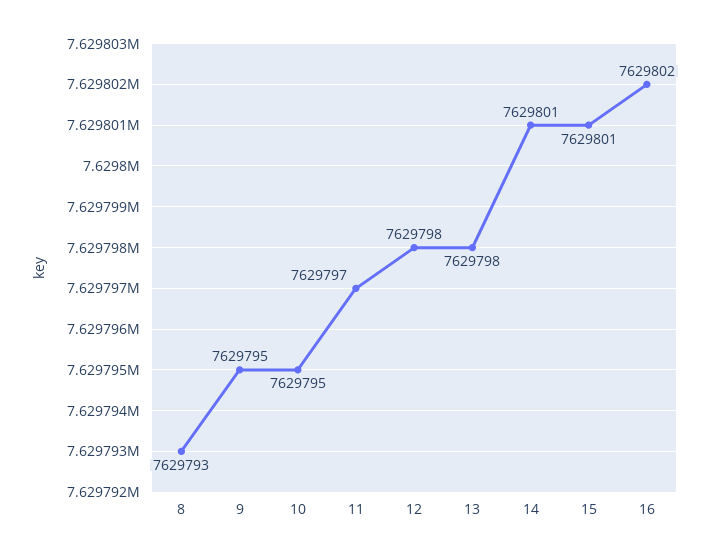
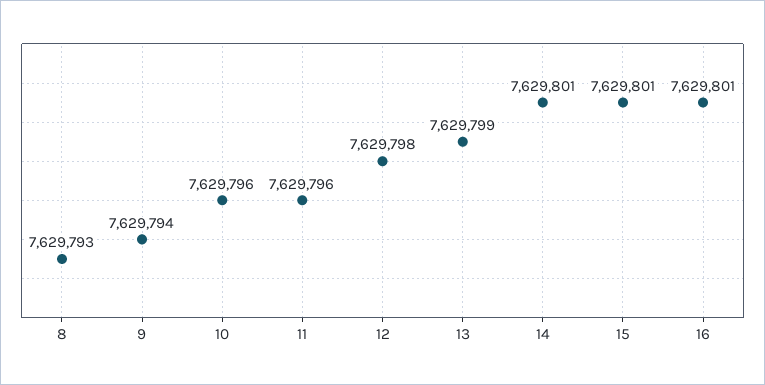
  {
    "8": 7629793,
-   "9": 7629795,
+   "9": 7629794,
-   "10": 7629795,
+   "10": 7629796,
-   "11": 7629797,
+   "11": 7629796,
    "12": 7629798,
-   "13": 7629798,
+   "13": 7629799,
    "14": 7629801,
    "15": 7629801,
-   "16": 7629802
+   "16": 7629801
  }

